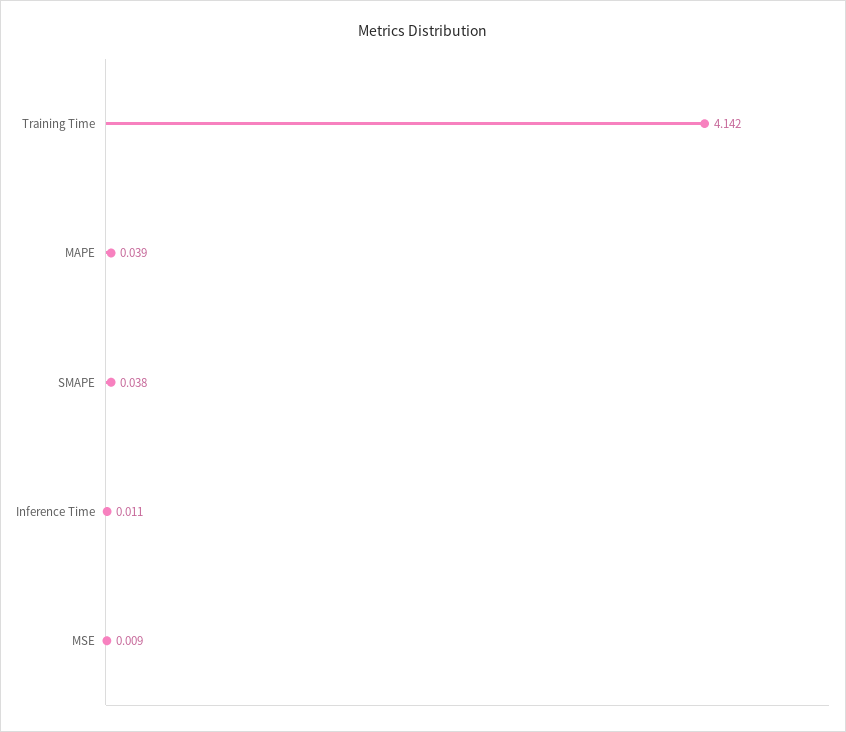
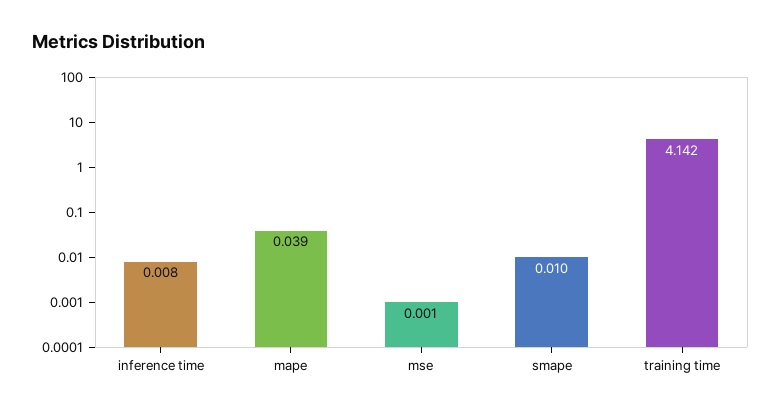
  {
    "Training Time": 4.142,
    "MAPE": 0.039,
-   "SMAPE": 0.038,
+   "SMAPE": 0.01,
-   "Inference Time": 0.011,
+   "Inference Time": 0.008,
-   "MSE": 0.009
+   "MSE": 0.001
  }

